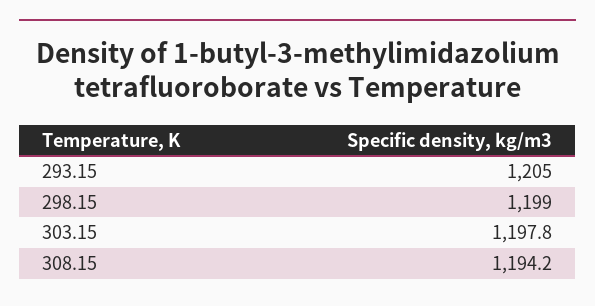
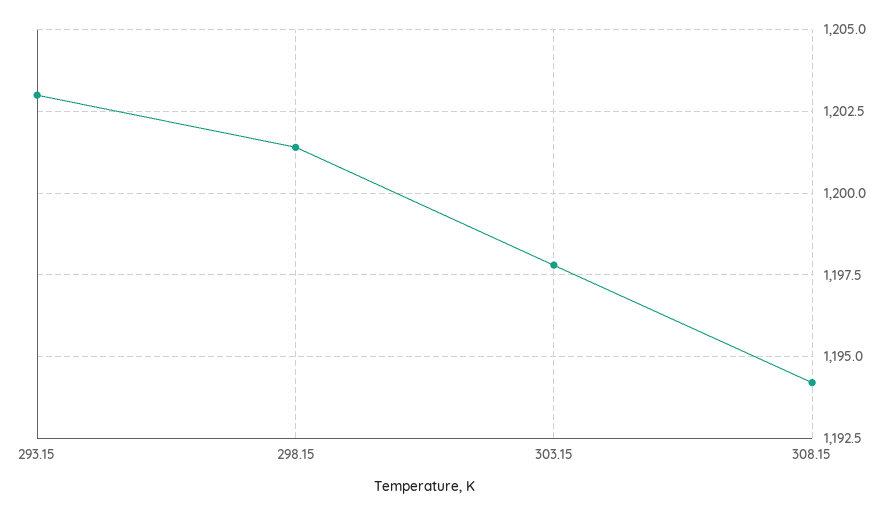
  {
-   "293.15": 1205,
+   "293.15": 1203,
-   "298.15": 1199,
+   "298.15": 1201.5,
    "303.15": 1197.8,
    "308.15": 1194.2
  }

